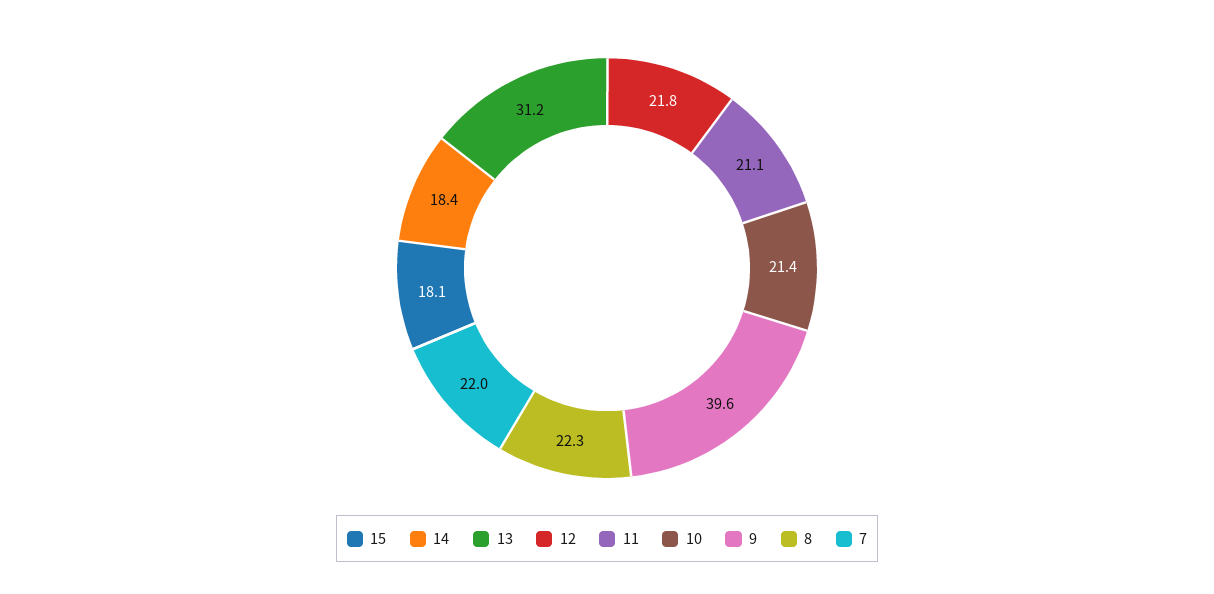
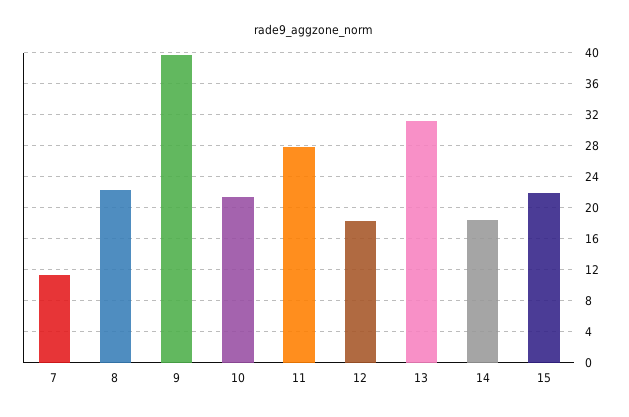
  {
-   "15": 18.1,
+   "15": 22,
    "14": 18.4,
    "13": 31.2,
-   "12": 21.8,
+   "12": 18,
-   "11": 21.1,
+   "11": 28,
    "10": 21.4,
    "9": 39.6,
    "8": 22.3,
-   "7": 22
+   "7": 11
  }

